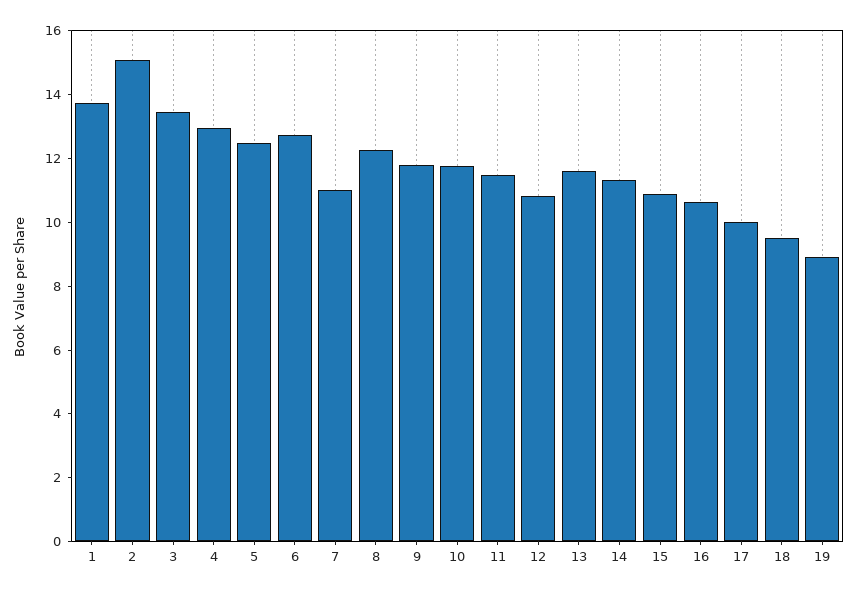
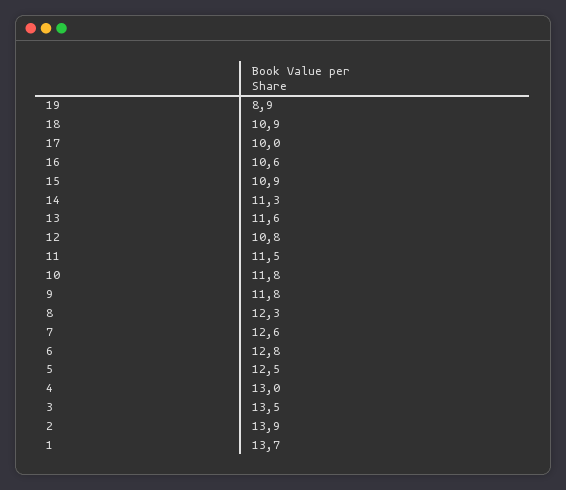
  {
    "1": 13.7,
-   "2": 15,
+   "2": 13.9,
    "3": 13.5,
    "4": 13,
    "5": 12.5,
    "6": 12.8,
-   "7": 11,
+   "7": 12.6,
    "8": 12.3,
    "9": 11.8,
    "10": 11.8,
    "11": 11.5,
    "12": 10.8,
    "13": 11.6,
    "14": 11.3,
    "15": 10.9,
    "16": 10.6,
    "17": 10,
-   "18": 9.5,
+   "18": 10.9,
    "19": 8.9
  }

